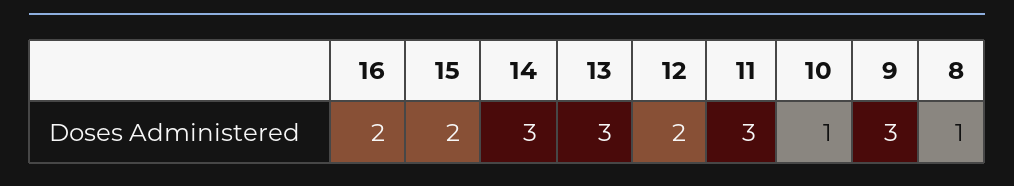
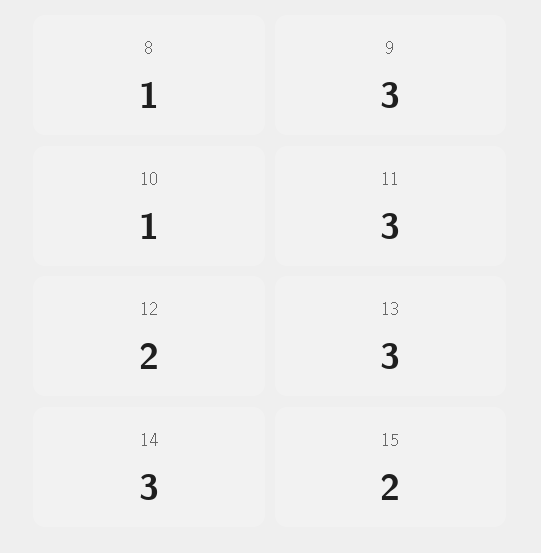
  {
-   "16": 2,
    "15": 2,
    "14": 3,
    "13": 3,
    "12": 2,
    "11": 3,
    "10": 1,
    "9": 3,
    "8": 1
  }

